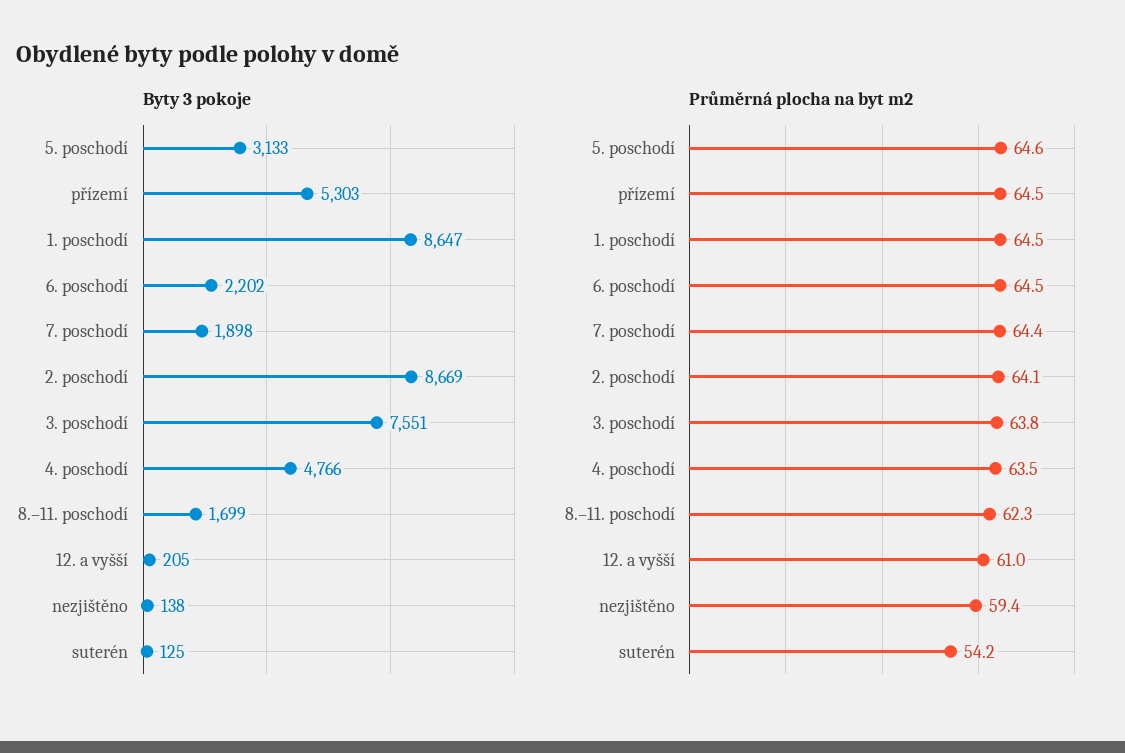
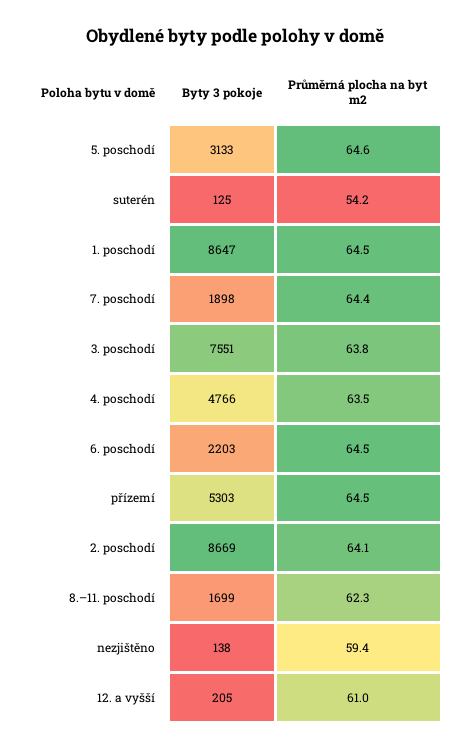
  {
    "Byty 3 pokoje": {
      "5. poschodí": 3133,
      "přízemí": 5303,
      "1. poschodí": 8647,
-     "6. poschodí": 2202,
+     "6. poschodí": 2203,
      "7. poschodí": 1898,
      "2. poschodí": 8669,
      "3. poschodí": 7551,
      "4. poschodí": 4766,
      "8.–11. poschodí": 1699,
      "12. a vyšší": 205,
      "nezjištěno": 138,
      "suterén": 125
    },
    "Průměrná plocha na byt m2": {
      "5. poschodí": 64.6,
      "přízemí": 64.5,
      "1. poschodí": 64.5,
      "6. poschodí": 64.5,
      "7. poschodí": 64.4,
      "2. poschodí": 64.1,
      "3. poschodí": 63.8,
      "4. poschodí": 63.5,
      "8.–11. poschodí": 62.3,
      "12. a vyšší": 61,
      "nezjištěno": 59.4,
      "suterén": 54.2
    }
  }

